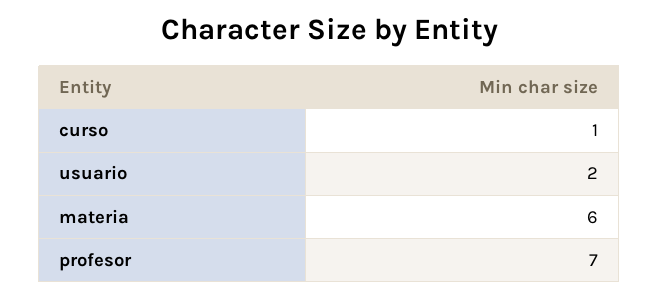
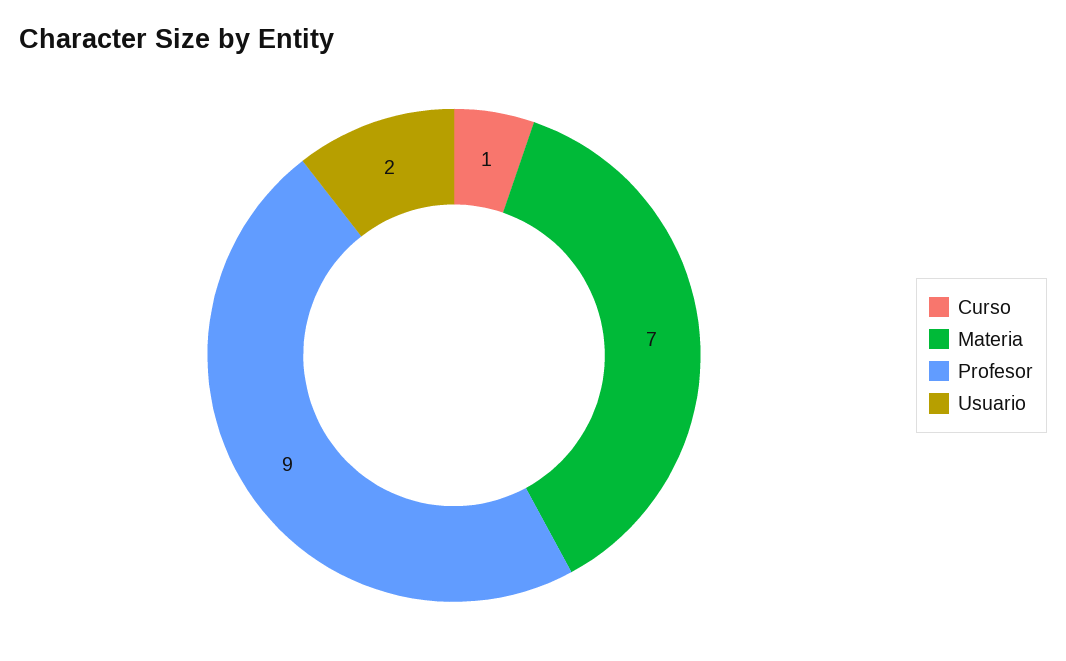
  {
    "curso": 1,
    "usuario": 2,
-   "materia": 6,
+   "materia": 7,
-   "profesor": 7
+   "profesor": 9
  }

